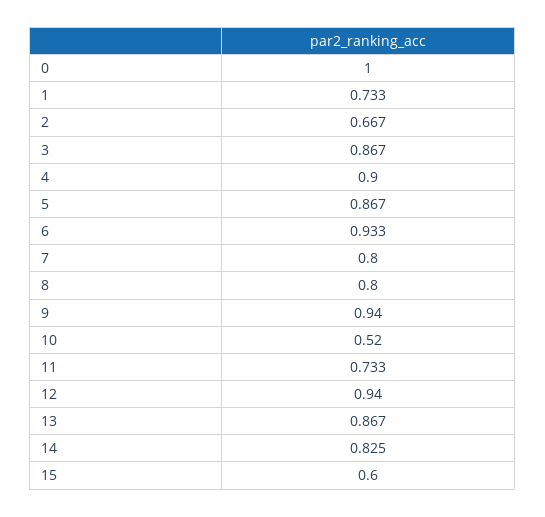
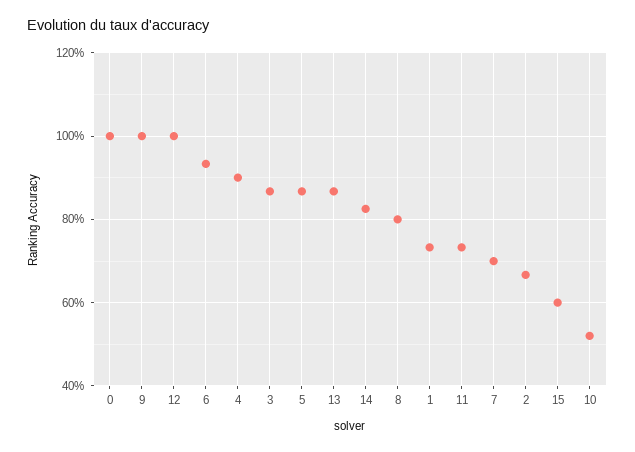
  {
    "0": 1,
    "1": 0.733,
    "2": 0.667,
    "3": 0.867,
    "4": 0.9,
    "5": 0.867,
    "6": 0.933,
-   "7": 0.8,
+   "7": 0.7,
    "8": 0.8,
-   "9": 0.94,
+   "9": 1,
    "10": 0.52,
    "11": 0.733,
-   "12": 0.94,
+   "12": 1,
    "13": 0.867,
    "14": 0.825,
    "15": 0.6
  }

